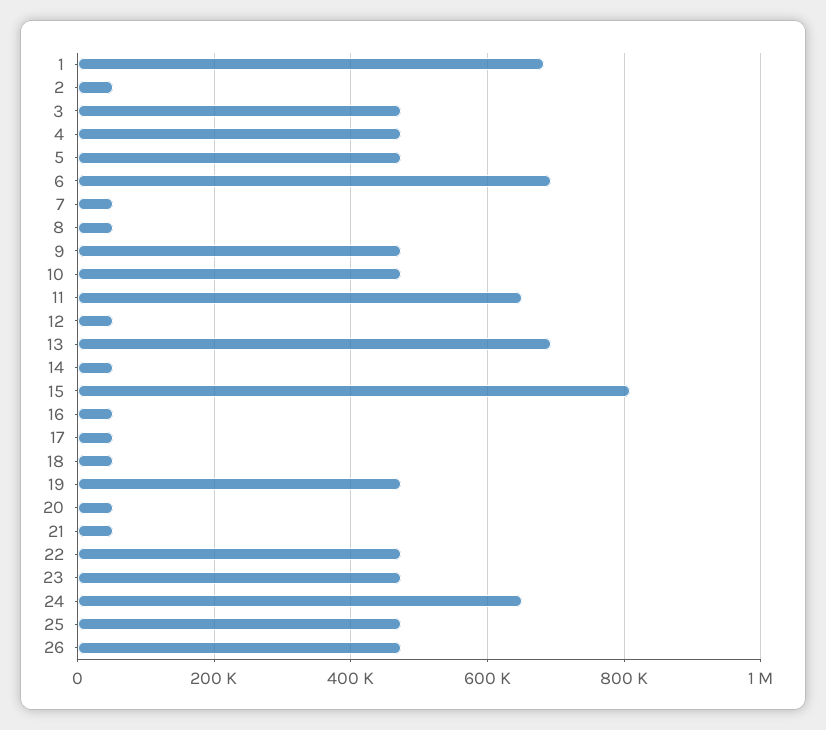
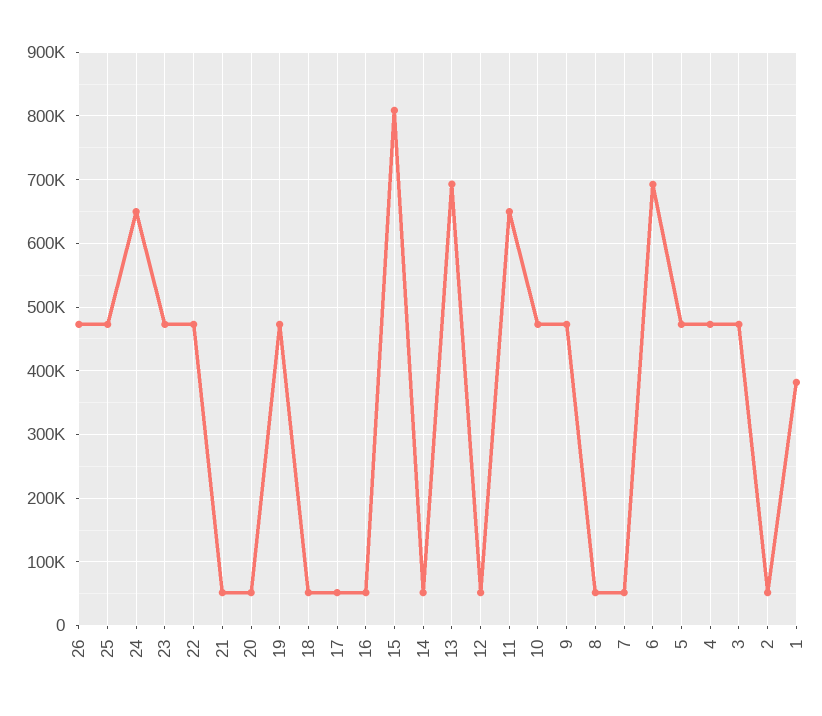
  {
-   "1": 680000,
+   "1": 380000,
    "2": 50000,
    "3": 470000,
    "4": 470000,
    "5": 470000,
    "6": 690000,
    "7": 50000,
    "8": 50000,
    "9": 470000,
    "10": 470000,
    "11": 650000,
    "12": 50000,
    "13": 690000,
    "14": 50000,
    "15": 810000,
    "16": 50000,
    "17": 50000,
    "18": 50000,
    "19": 470000,
    "20": 50000,
    "21": 50000,
    "22": 470000,
    "23": 470000,
    "24": 650000,
    "25": 470000,
    "26": 470000
  }

